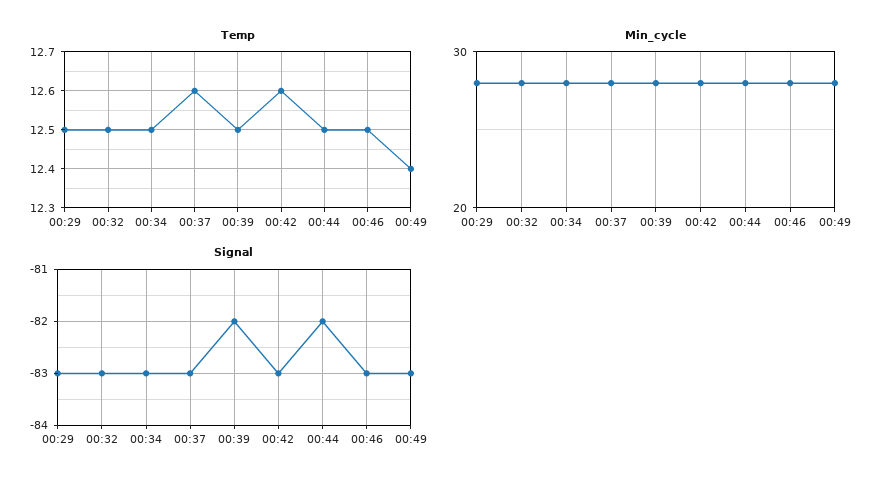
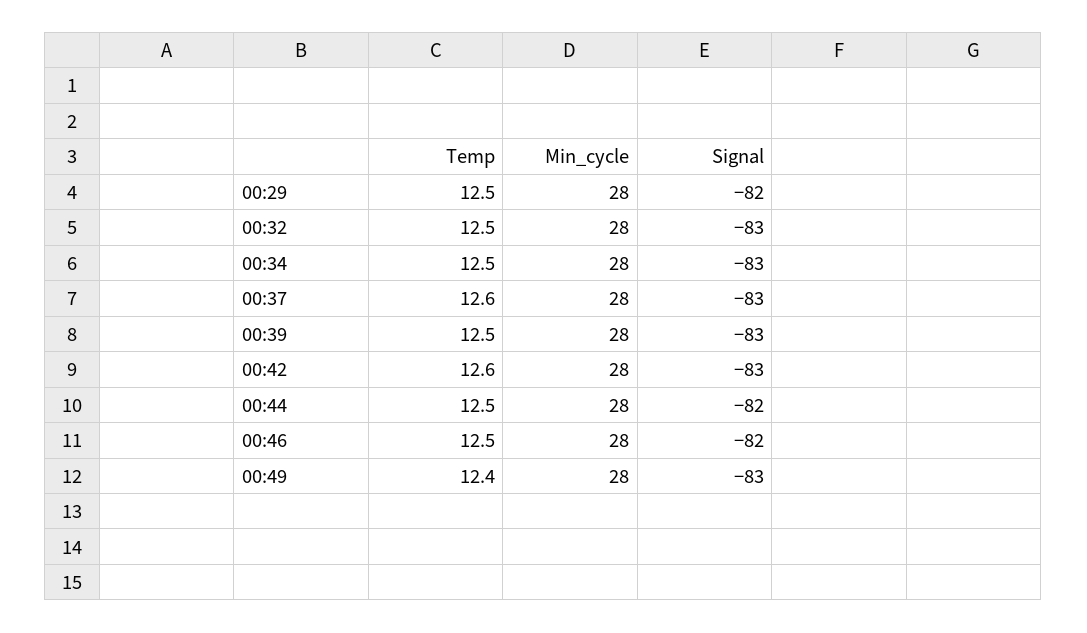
  {
    "Temp": {
      "00:29": 12.5,
      "00:32": 12.5,
      "00:34": 12.5,
      "00:37": 12.6,
      "00:39": 12.5,
      "00:42": 12.6,
      "00:44": 12.5,
      "00:46": 12.5,
      "00:49": 12.4
    },
    "Min_cycle": {
      "00:29": 28,
      "00:32": 28,
      "00:34": 28,
      "00:37": 28,
      "00:39": 28,
      "00:42": 28,
      "00:44": 28,
      "00:46": 28,
      "00:49": 28
    },
    "Signal": {
-     "00:29": -83,
+     "00:29": -82,
      "00:32": -83,
      "00:34": -83,
      "00:37": -83,
-     "00:39": -82,
+     "00:39": -83,
      "00:42": -83,
      "00:44": -82,
-     "00:46": -83,
+     "00:46": -82,
      "00:49": -83
    }
  }

